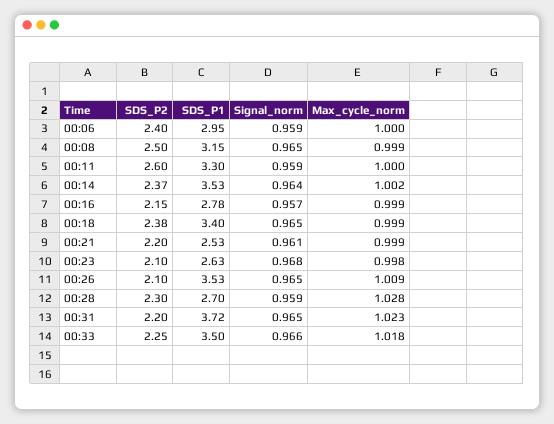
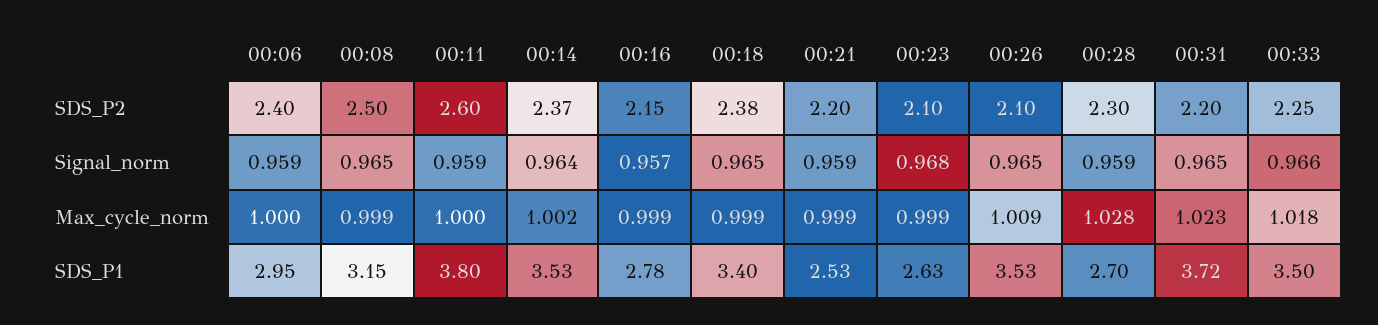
  {
    "SDS_P2": {
      "00:06": 2.4,
      "00:08": 2.5,
      "00:11": 2.6,
      "00:14": 2.37,
      "00:16": 2.15,
      "00:18": 2.38,
      "00:21": 2.2,
      "00:23": 2.1,
      "00:26": 2.1,
      "00:28": 2.3,
      "00:31": 2.2,
      "00:33": 2.25
    },
    "SDS_P1": {
      "00:06": 2.95,
      "00:08": 3.15,
-     "00:11": 3.3,
+     "00:11": 3.8,
      "00:14": 3.53,
      "00:16": 2.78,
      "00:18": 3.4,
      "00:21": 2.53,
      "00:23": 2.63,
      "00:26": 3.53,
      "00:28": 2.7,
      "00:31": 3.72,
      "00:33": 3.5
    },
    "Signal_norm": {
      "00:06": 0.959,
      "00:08": 0.965,
      "00:11": 0.959,
      "00:14": 0.964,
      "00:16": 0.957,
      "00:18": 0.965,
-     "00:21": 0.961,
+     "00:21": 0.959,
      "00:23": 0.968,
      "00:26": 0.965,
      "00:28": 0.959,
      "00:31": 0.965,
      "00:33": 0.966
    },
    "Max_cycle_norm": {
      "00:06": 1,
      "00:08": 0.999,
      "00:11": 1,
      "00:14": 1.002,
      "00:16": 0.999,
      "00:18": 0.999,
      "00:21": 0.999,
-     "00:23": 0.998,
+     "00:23": 0.999,
      "00:26": 1.009,
      "00:28": 1.028,
      "00:31": 1.023,
      "00:33": 1.018
    }
  }

